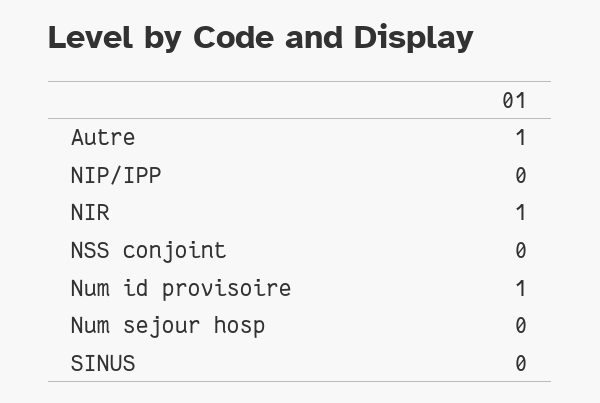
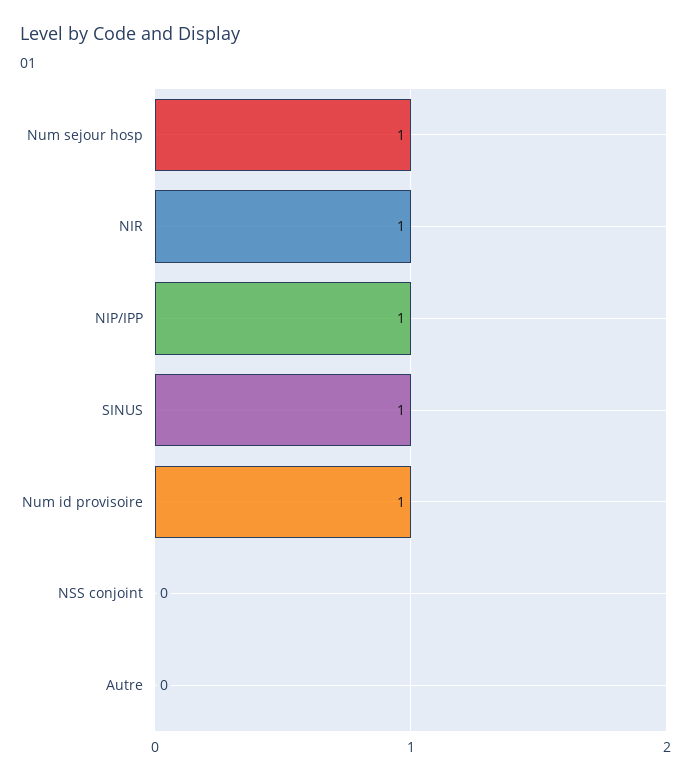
  {
-   "Autre": 1,
+   "Autre": 0,
-   "NIP/IPP": 0,
+   "NIP/IPP": 1,
    "NIR": 1,
    "NSS conjoint": 0,
    "Num id provisoire": 1,
-   "Num sejour hosp": 0,
+   "Num sejour hosp": 1,
-   "SINUS": 0
+   "SINUS": 1
  }

